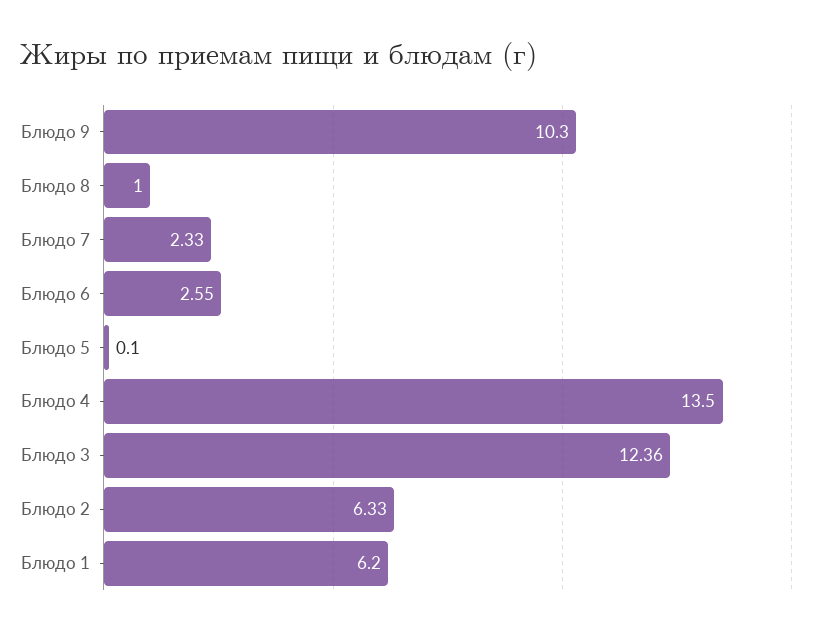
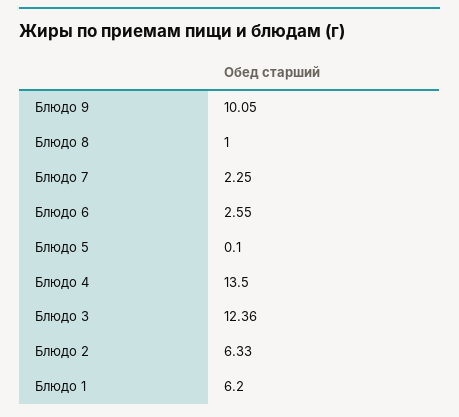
  {
-   "Блюдо 9": 10.3,
+   "Блюдо 9": 10.05,
    "Блюдо 8": 1,
-   "Блюдо 7": 2.33,
+   "Блюдо 7": 2.25,
    "Блюдо 6": 2.55,
    "Блюдо 5": 0.1,
    "Блюдо 4": 13.5,
    "Блюдо 3": 12.36,
    "Блюдо 2": 6.33,
    "Блюдо 1": 6.2
  }

